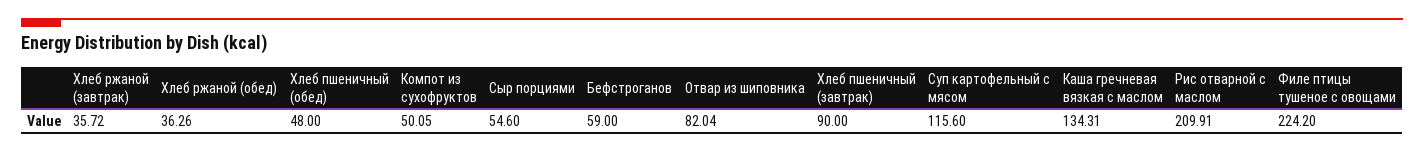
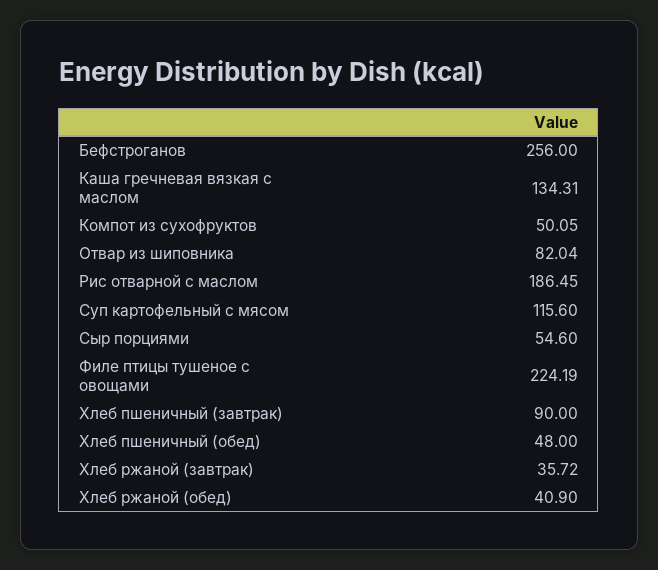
  {
    "Хлеб ржаной (завтрак)": 35.72,
-   "Хлеб ржаной (обед)": 36.26,
+   "Хлеб ржаной (обед)": 40.9,
    "Хлеб пшеничный (обед)": 48,
    "Компот из сухофруктов": 50.05,
    "Сыр порциями": 54.6,
-   "Бефстроганов": 59,
+   "Бефстроганов": 256,
    "Отвар из шиповника": 82.04,
    "Хлеб пшеничный (завтрак)": 90,
    "Суп картофельный с мясом": 115.6,
    "Каша гречневая вязкая с маслом": 134.31,
-   "Рис отварной с маслом": 209.91,
+   "Рис отварной с маслом": 186.45,
-   "Филе птицы тушеное с овощами": 224.2
+   "Филе птицы тушеное с овощами": 224.19
  }

